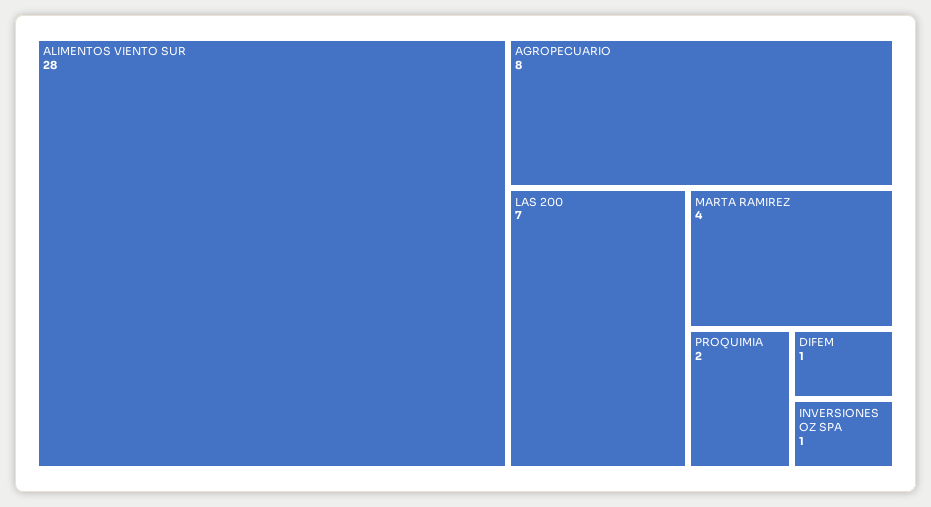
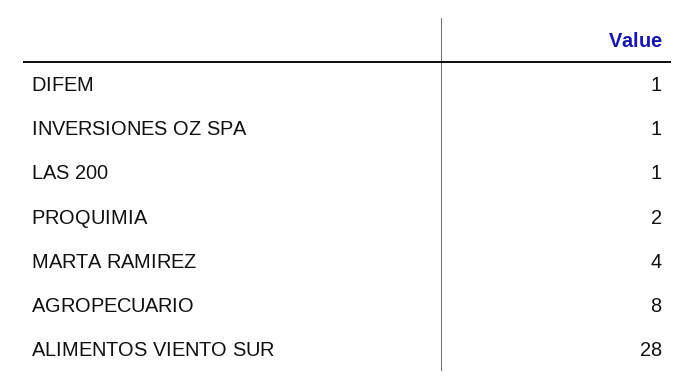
  {
    "ALIMENTOS VIENTO SUR": 28,
    "AGROPECUARIO": 8,
-   "LAS 200": 7,
+   "LAS 200": 1,
    "MARTA RAMIREZ": 4,
    "PROQUIMIA": 2,
    "DIFEM": 1,
    "INVERSIONES OZ SPA": 1
  }

